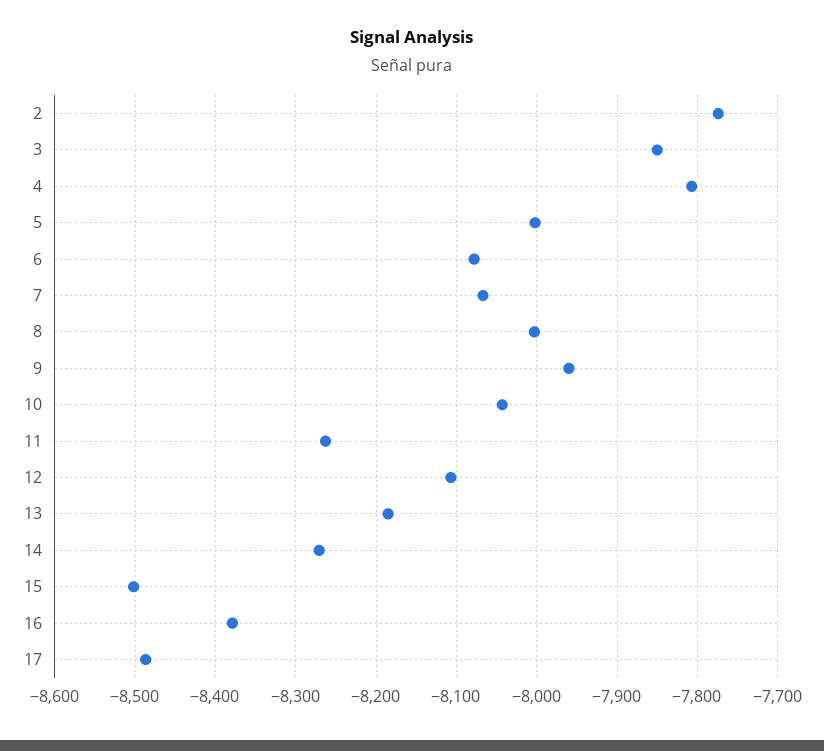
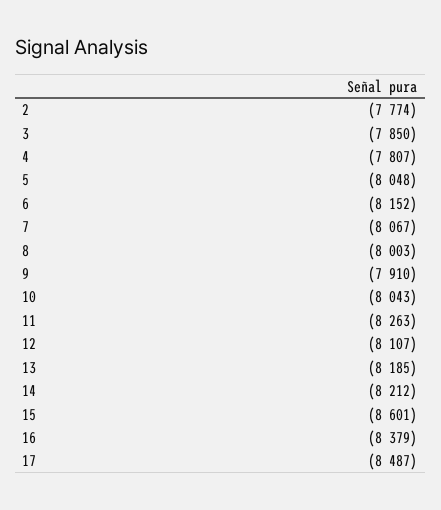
  {
    "2": -7774,
    "3": -7850,
    "4": -7807,
-   "5": -8000,
+   "5": -8048,
-   "6": -8080,
+   "6": -8152,
    "7": -8067,
    "8": -8003,
-   "9": -7960,
+   "9": -7910,
    "10": -8043,
    "11": -8263,
    "12": -8107,
    "13": -8185,
-   "14": -8270,
+   "14": -8212,
-   "15": -8500,
+   "15": -8601,
    "16": -8379,
    "17": -8487
  }

